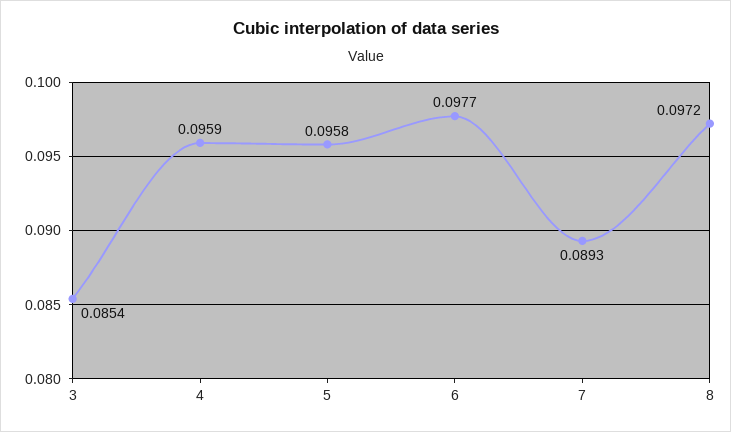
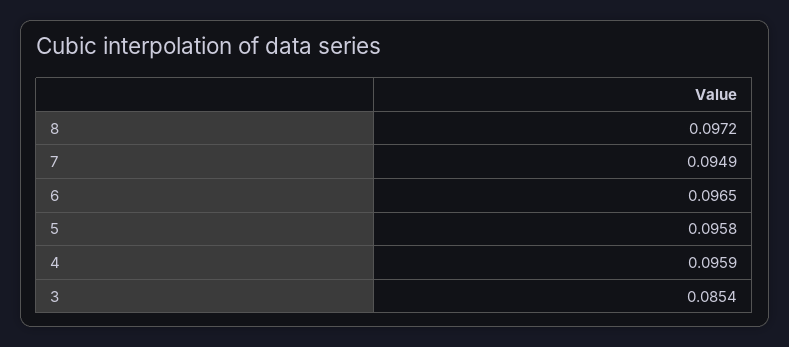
  {
    "3": 0.0854,
    "4": 0.0959,
    "5": 0.0958,
-   "6": 0.0977,
+   "6": 0.0965,
-   "7": 0.0893,
+   "7": 0.0949,
    "8": 0.0972
  }

